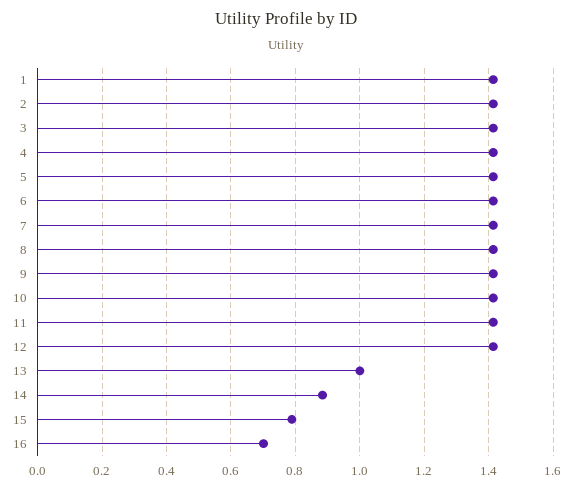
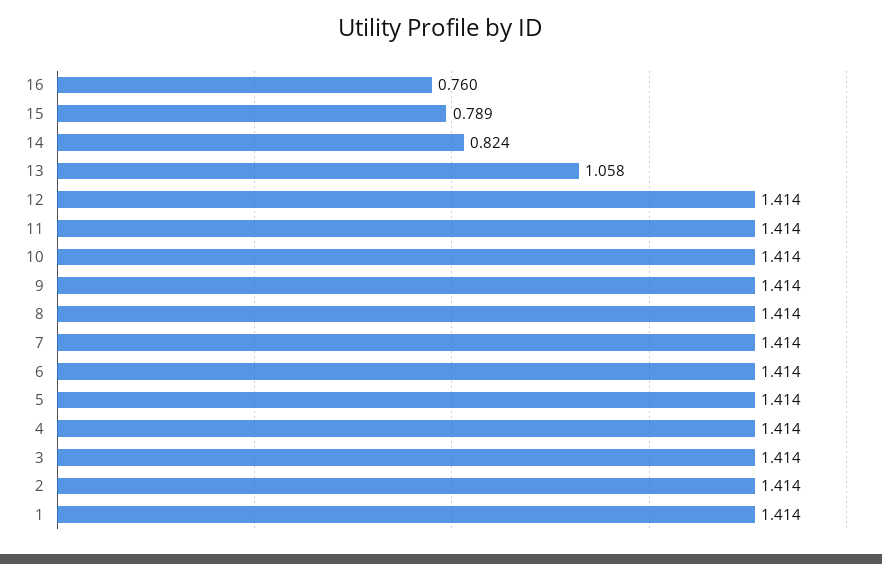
  {
    "1": 1.414,
    "2": 1.414,
    "3": 1.414,
    "4": 1.414,
    "5": 1.414,
    "6": 1.414,
    "7": 1.414,
    "8": 1.414,
    "9": 1.414,
    "10": 1.414,
    "11": 1.414,
    "12": 1.414,
-   "13": 1,
+   "13": 1.058,
-   "14": 0.88,
+   "14": 0.824,
    "15": 0.789,
-   "16": 0.7
+   "16": 0.76
  }

